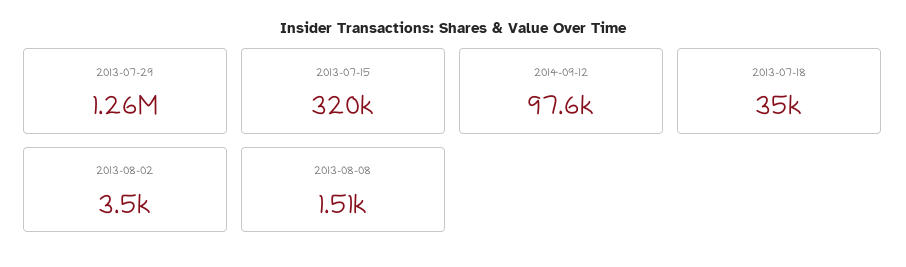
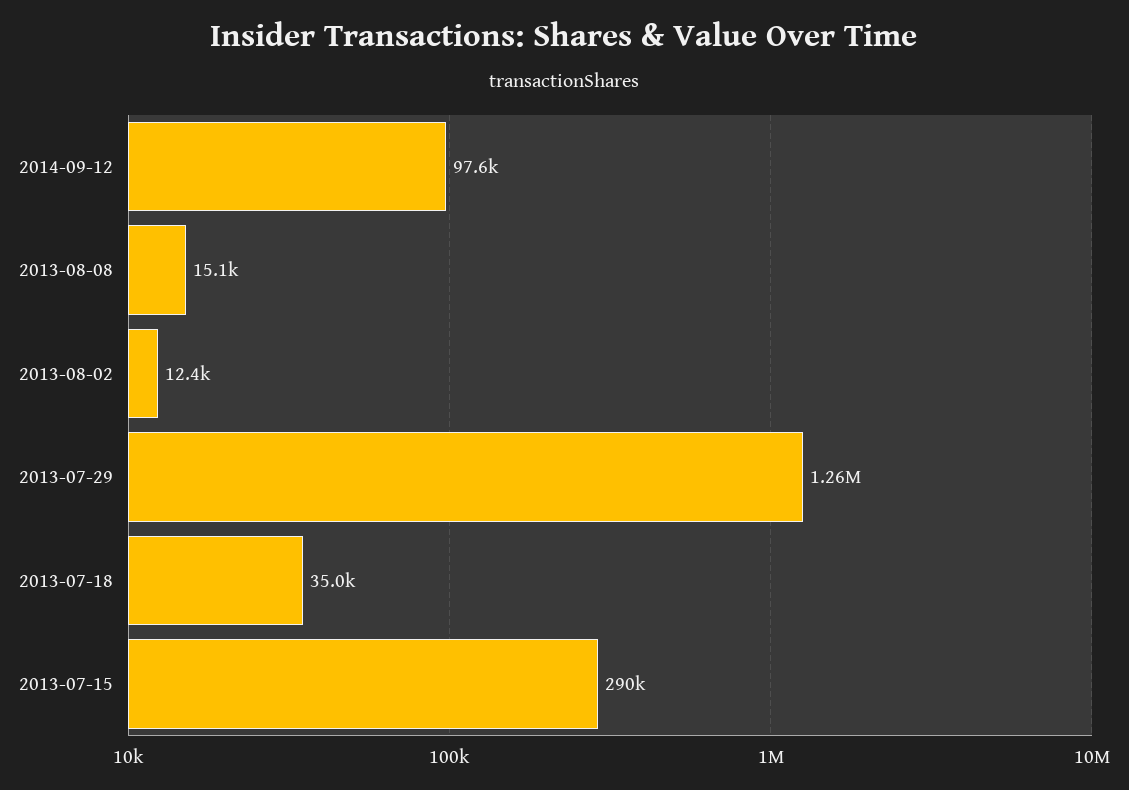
  {
    "2013-07-29": 1260000,
-   "2013-07-15": 320000,
+   "2013-07-15": 290000,
    "2014-09-12": 97600,
    "2013-07-18": 35000,
-   "2013-08-02": 3500,
+   "2013-08-02": 12400,
-   "2013-08-08": 1510
+   "2013-08-08": 15100
  }

